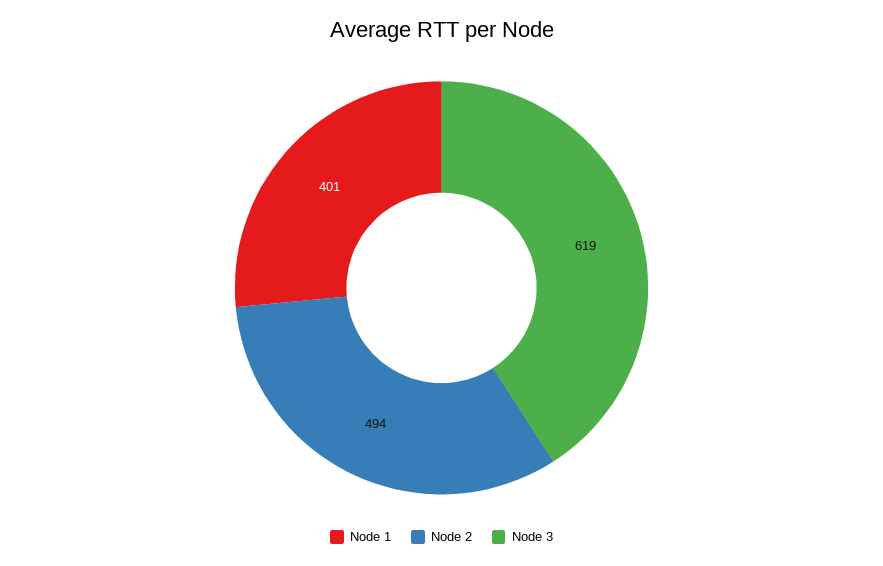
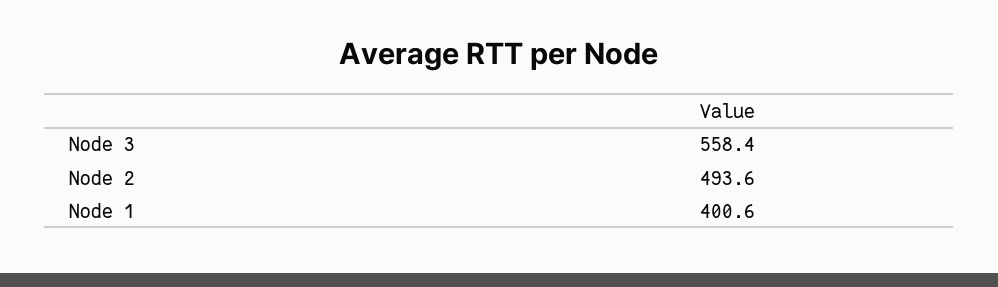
  {
    "Node 1": 400.6,
    "Node 2": 493.6,
-   "Node 3": 619
+   "Node 3": 558.4
  }

